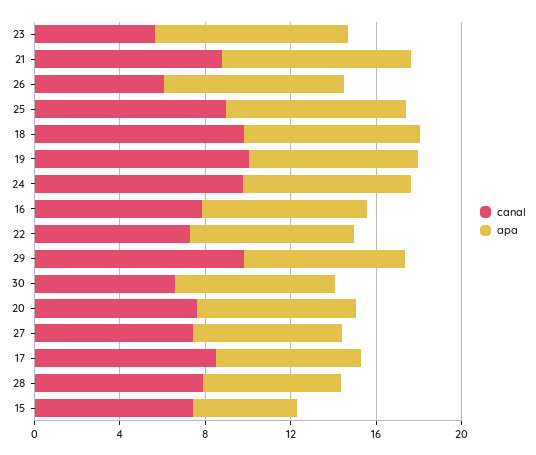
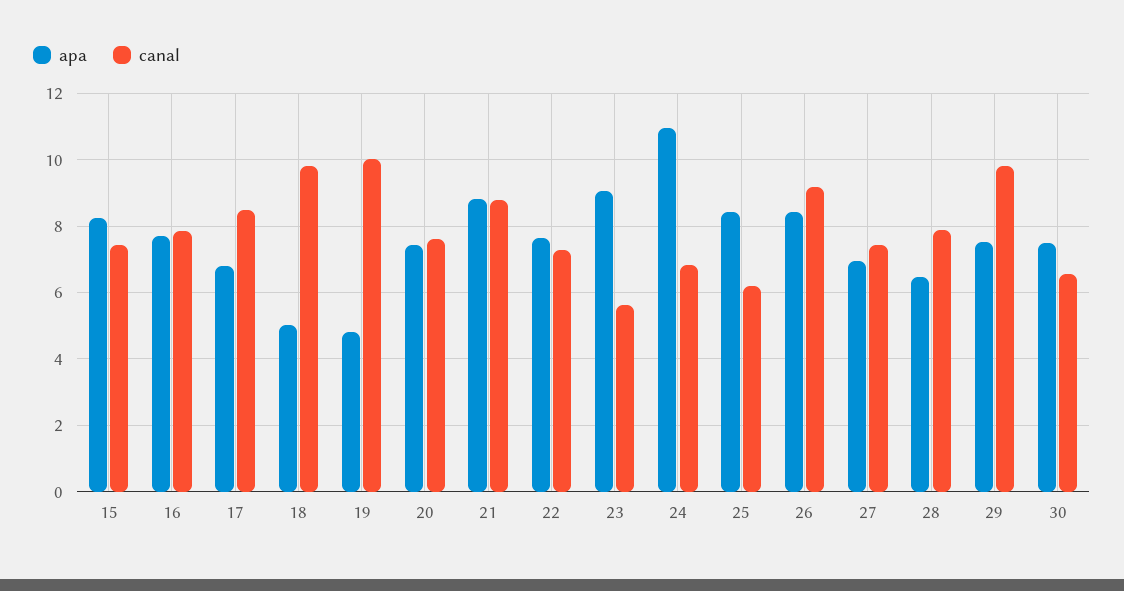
  {
    "canal": {
      "23": 5.6,
      "21": 8.8,
-     "26": 6,
+     "26": 9.2,
-     "25": 9,
+     "25": 6.2,
      "18": 9.8,
      "19": 10,
-     "24": 10,
+     "24": 6.8,
      "16": 7.8,
      "22": 7.2,
      "29": 9.8,
      "30": 6.6,
      "20": 7.6,
      "27": 7.4,
      "17": 8.4,
      "28": 7.8,
      "15": 7.4
    },
    "apa": {
      "23": 9,
      "21": 8.8,
      "26": 8.4,
      "25": 8.4,
-     "18": 8,
+     "18": 5,
-     "19": 8,
+     "19": 4.8,
-     "24": 8,
+     "24": 11,
      "16": 7.8,
      "22": 7.6,
      "29": 7.6,
      "30": 7.4,
      "20": 7.4,
      "27": 7,
      "17": 6.8,
      "28": 6.4,
-     "15": 5
+     "15": 8.2
    }
  }

